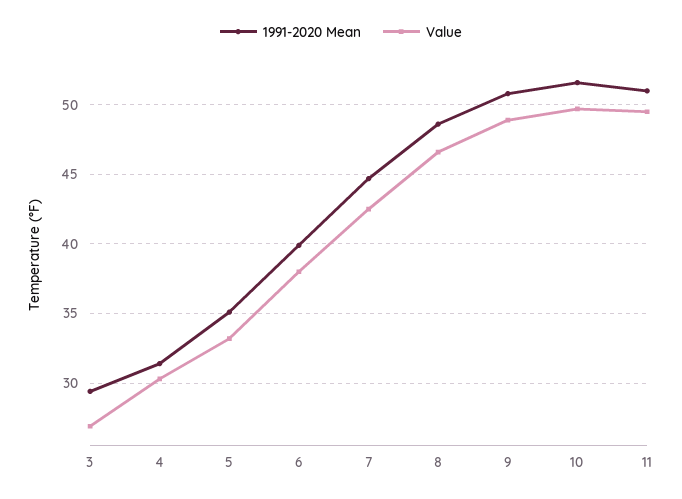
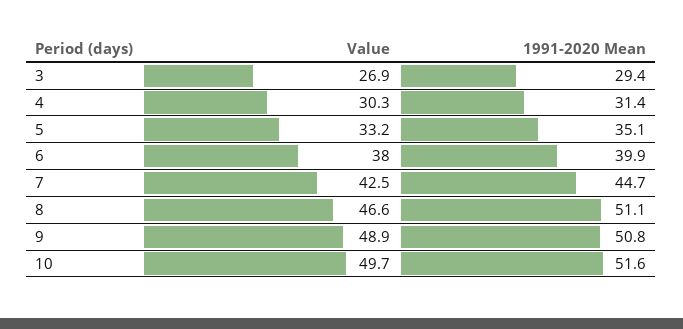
  {
    "1991-2020 Mean": {
      "3": 29.4,
      "4": 31.4,
      "5": 35.1,
      "6": 39.9,
      "7": 44.7,
-     "8": 48.5,
+     "8": 51.1,
      "9": 50.8,
-     "10": 51.6,
+     "10": 51.6
-     "11": 51
    },
    "Value": {
      "3": 26.9,
      "4": 30.3,
      "5": 33.2,
      "6": 38,
      "7": 42.5,
      "8": 46.6,
      "9": 48.9,
-     "10": 49.7,
+     "10": 49.7
-     "11": 49.5
    }
  }

